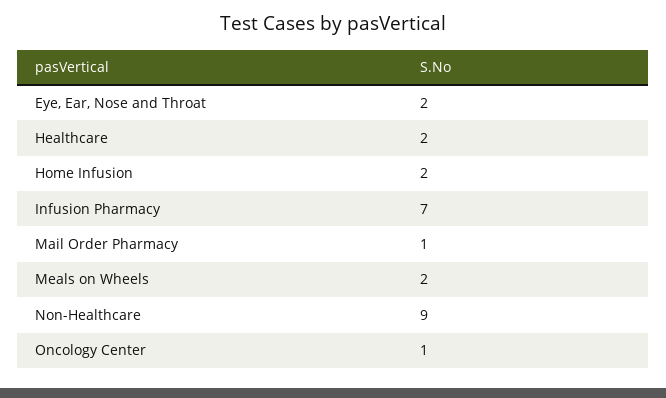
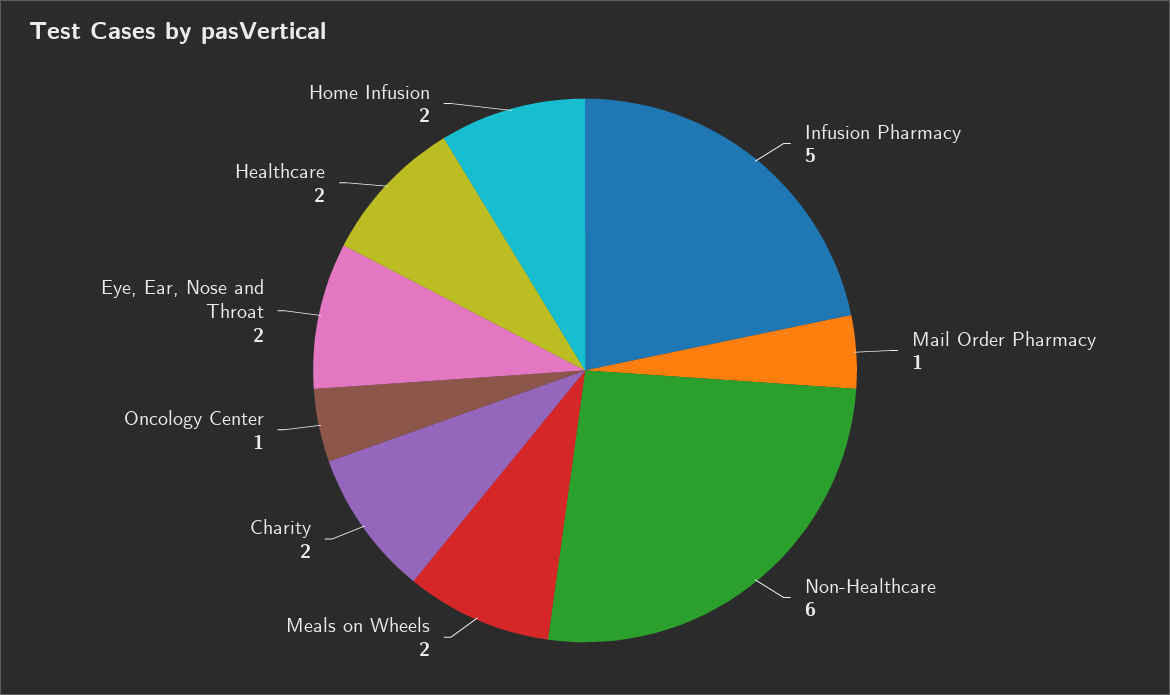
  {
    "Eye, Ear, Nose and Throat": 2,
    "Healthcare": 2,
    "Home Infusion": 2,
-   "Infusion Pharmacy": 7,
+   "Infusion Pharmacy": 5,
    "Mail Order Pharmacy": 1,
    "Meals on Wheels": 2,
-   "Non-Healthcare": 9,
+   "Non-Healthcare": 6,
-   "Oncology Center": 1
+   "Oncology Center": 1,
+   "Charity": 2
  }

